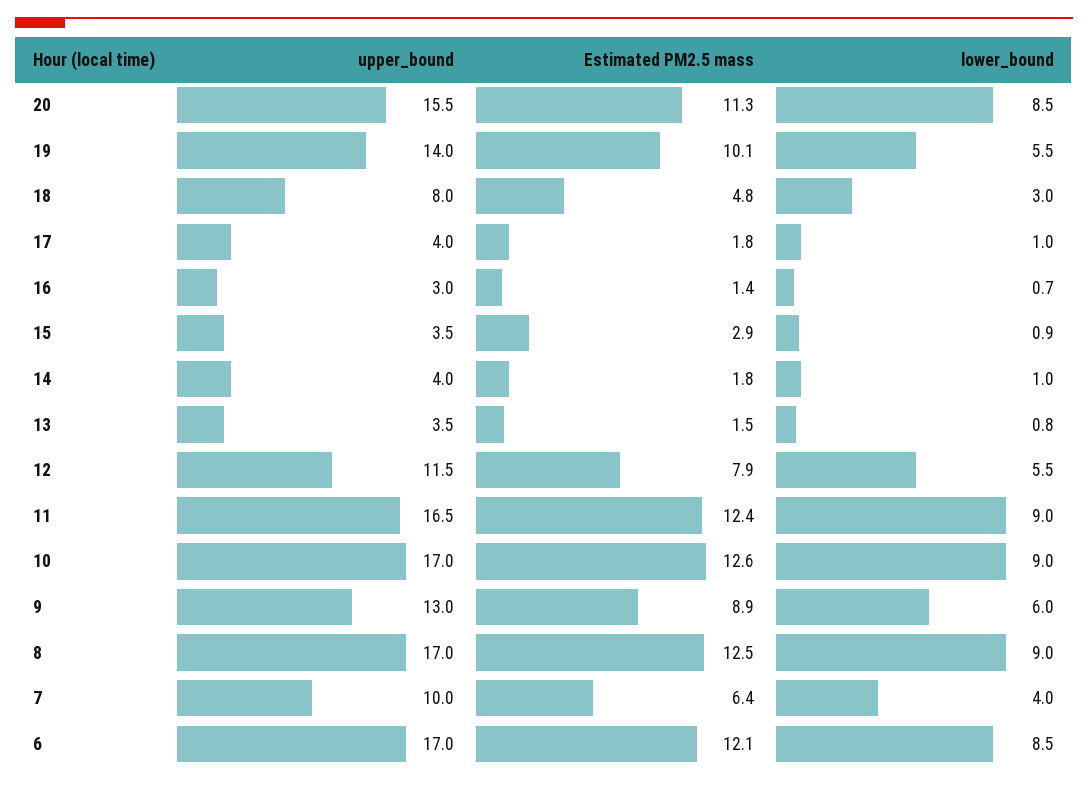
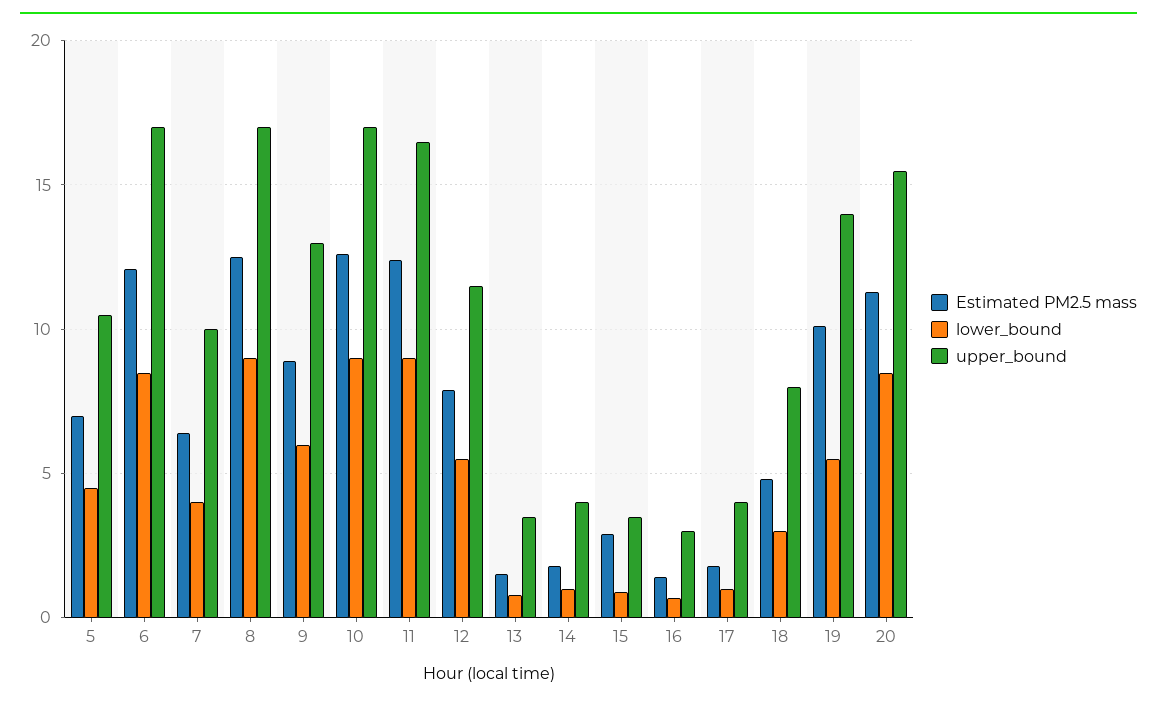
  {
    "upper_bound": {
      "20": 15.5,
      "19": 14,
      "18": 8,
      "17": 4,
      "16": 3,
      "15": 3.5,
      "14": 4,
      "13": 3.5,
      "12": 11.5,
      "11": 16.5,
      "10": 17,
      "9": 13,
      "8": 17,
      "7": 10,
-     "6": 17
+     "6": 17,
+     "5": 10.5
    },
    "Estimated PM2.5 mass": {
      "20": 11.3,
      "19": 10.1,
      "18": 4.8,
      "17": 1.8,
      "16": 1.4,
      "15": 2.9,
      "14": 1.8,
      "13": 1.5,
      "12": 7.9,
      "11": 12.4,
      "10": 12.6,
      "9": 8.9,
      "8": 12.5,
      "7": 6.4,
-     "6": 12.1
+     "6": 12.1,
+     "5": 7
    },
    "lower_bound": {
      "20": 8.5,
      "19": 5.5,
      "18": 3,
      "17": 1,
      "16": 0.7,
      "15": 0.9,
      "14": 1,
      "13": 0.8,
      "12": 5.5,
      "11": 9,
      "10": 9,
      "9": 6,
      "8": 9,
      "7": 4,
-     "6": 8.5
+     "6": 8.5,
+     "5": 4.5
    }
  }

